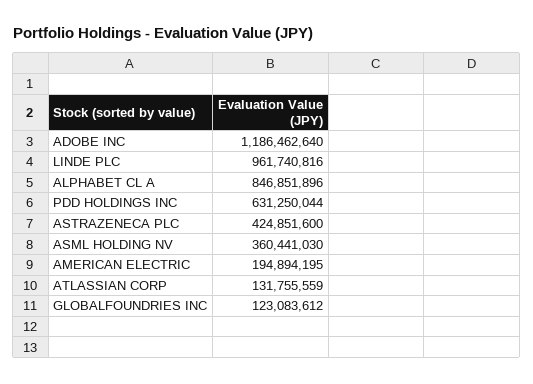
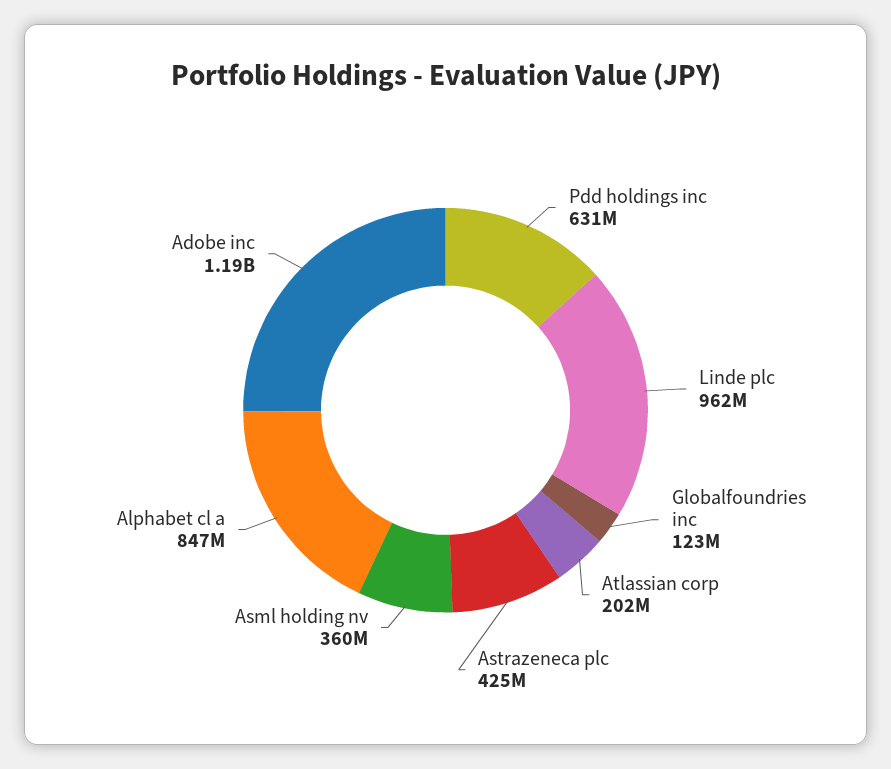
  {
    "ADOBE INC": 1186462640,
    "LINDE PLC": 961740816,
    "ALPHABET CL A": 846851896,
    "PDD HOLDINGS INC": 631250044,
    "ASTRAZENECA PLC": 424851600,
    "ASML HOLDING NV": 360441030,
-   "AMERICAN ELECTRIC": 194894195,
-   "ATLASSIAN CORP": 131755559,
+   "ATLASSIAN CORP": 202000000,
    "GLOBALFOUNDRIES INC": 123083612
  }

